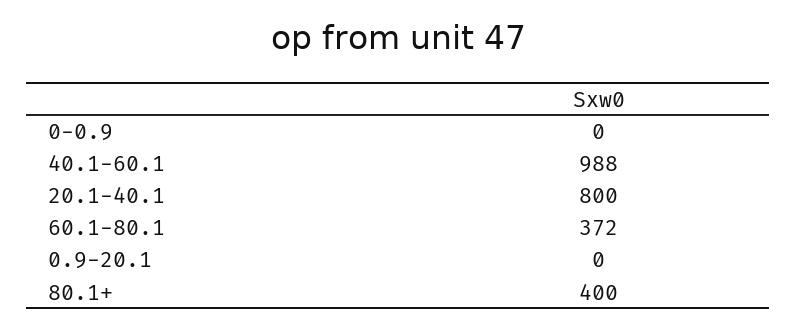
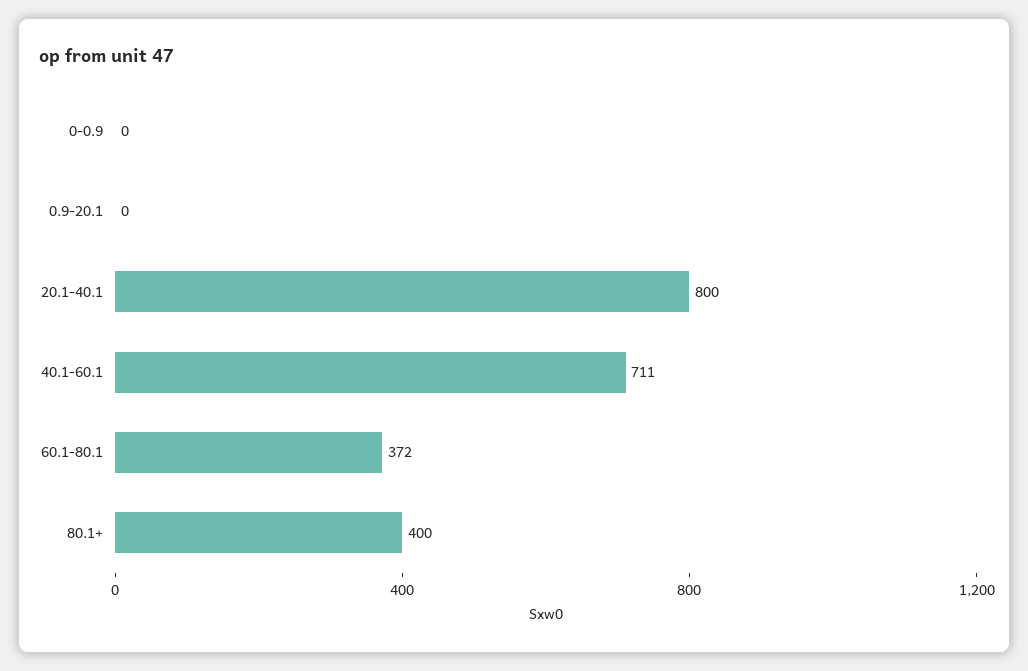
  {
    "0-0.9": 0,
-   "40.1-60.1": 988,
+   "40.1-60.1": 711,
    "20.1-40.1": 800,
    "60.1-80.1": 372,
    "0.9-20.1": 0,
    "80.1+": 400
  }

